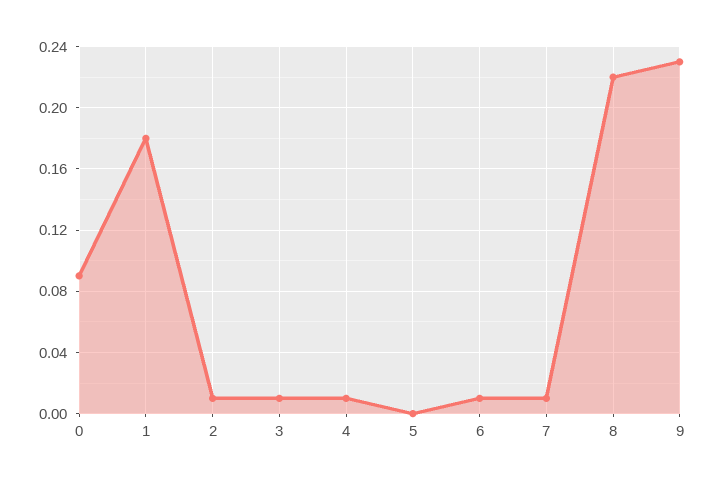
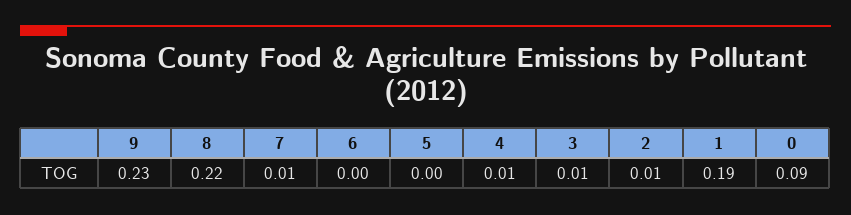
  {
    "0": 0.09,
-   "1": 0.18,
+   "1": 0.19,
    "2": 0.01,
    "3": 0.01,
    "4": 0.01,
    "5": 0,
-   "6": 0.01,
+   "6": 0,
    "7": 0.01,
    "8": 0.22,
    "9": 0.23
  }

